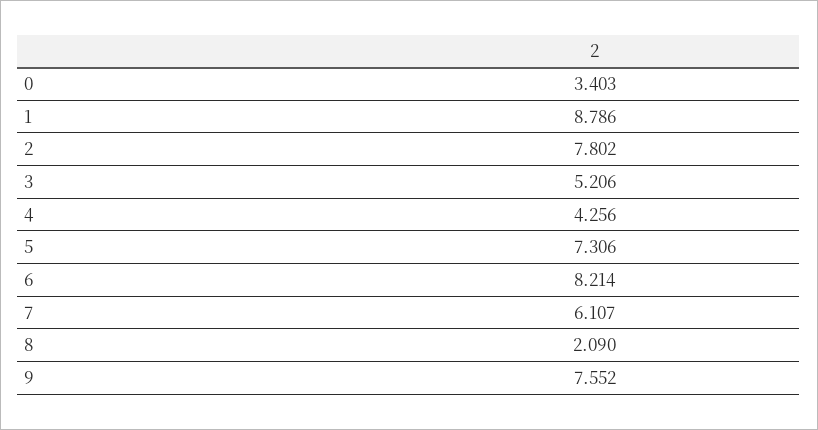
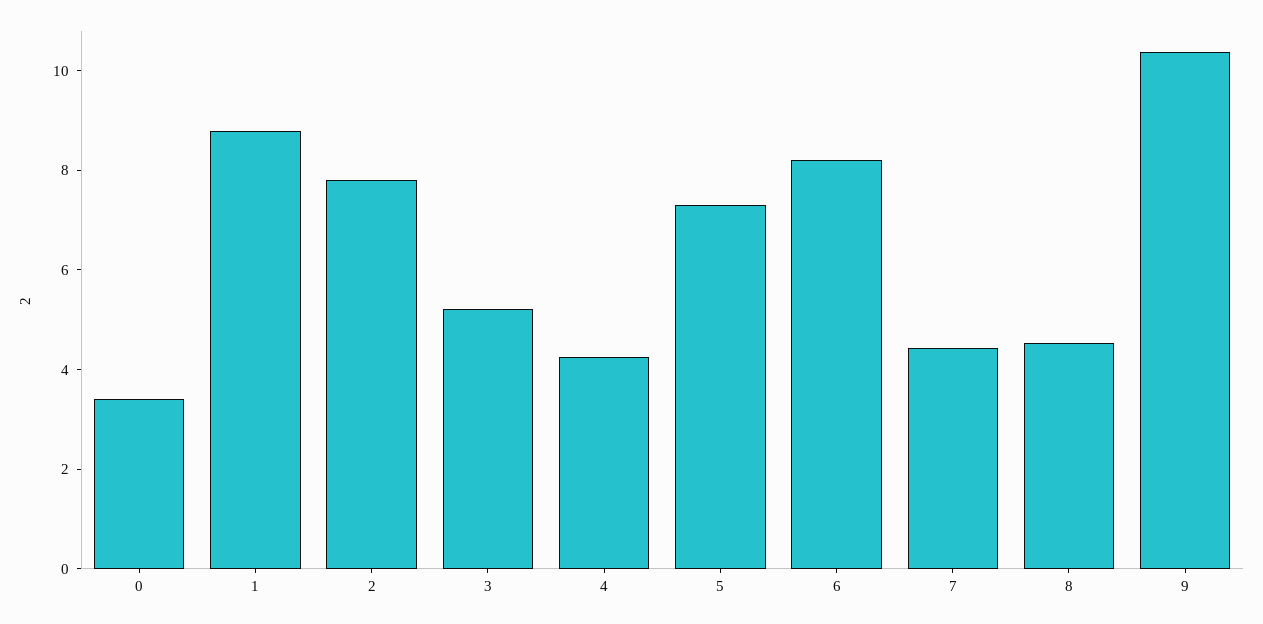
  {
    "0": 3.403,
    "1": 8.786,
    "2": 7.802,
    "3": 5.206,
    "4": 4.256,
    "5": 7.306,
    "6": 8.214,
-   "7": 6.107,
+   "7": 4.5,
-   "8": 2.09,
+   "8": 4.5,
-   "9": 7.552
+   "9": 10.5
  }

